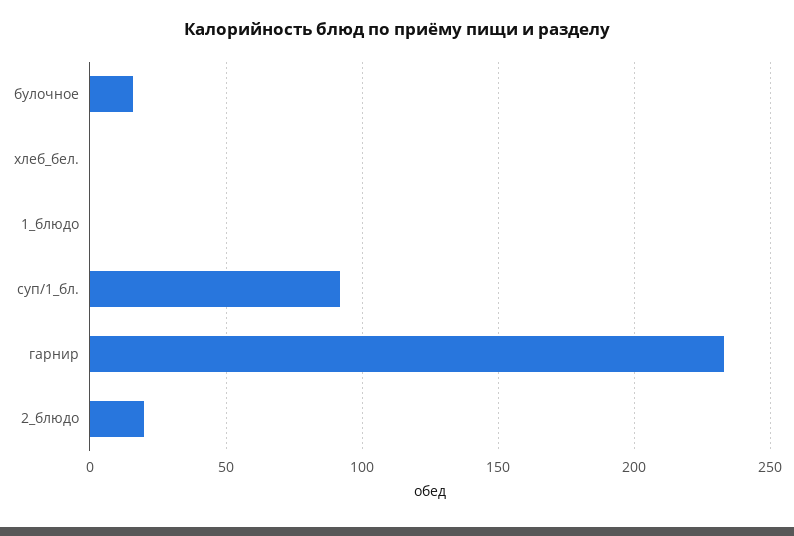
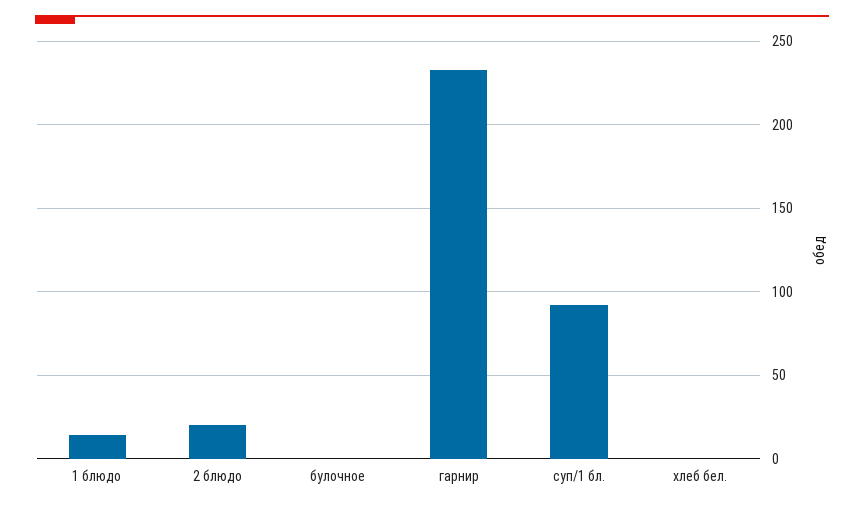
  {
-   "булочное": 15,
+   "булочное": 0,
    "хлеб_бел.": 0,
-   "1_блюдо": 0,
+   "1_блюдо": 15,
    "суп/1_бл.": 90,
    "гарнир": 235,
    "2_блюдо": 20
  }

